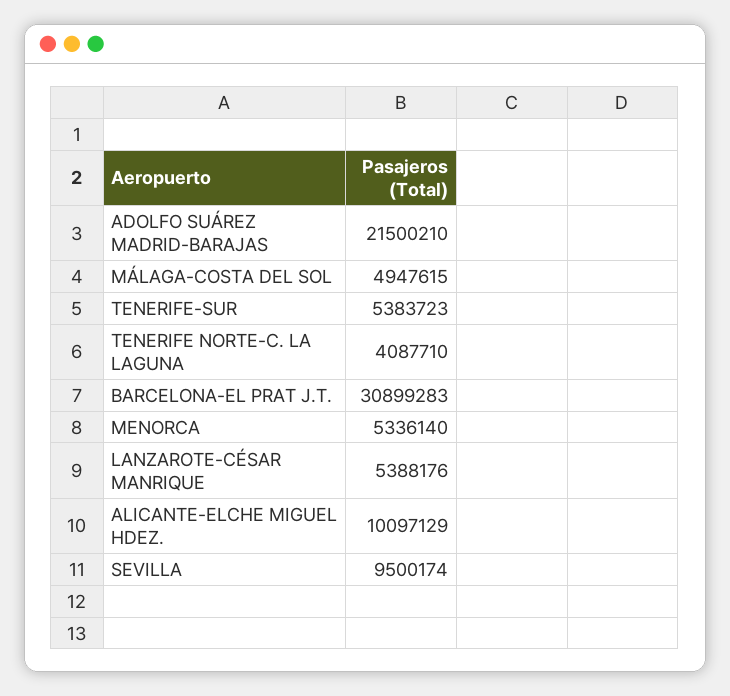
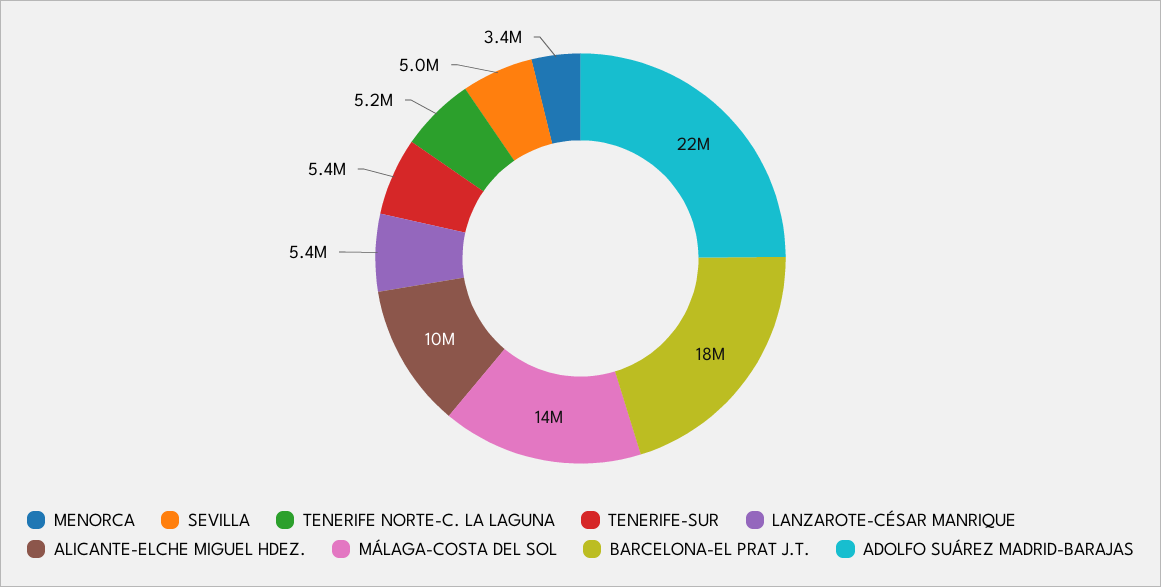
  {
    "ADOLFO SUÁREZ MADRID-BARAJAS": 21500210,
-   "MÁLAGA-COSTA DEL SOL": 4947615,
+   "MÁLAGA-COSTA DEL SOL": 14000000,
    "TENERIFE-SUR": 5383723,
-   "TENERIFE NORTE-C. LA LAGUNA": 4087710,
+   "TENERIFE NORTE-C. LA LAGUNA": 5200000,
-   "BARCELONA-EL PRAT J.T.": 30899283,
+   "BARCELONA-EL PRAT J.T.": 18000000,
-   "MENORCA": 5336140,
+   "MENORCA": 3400000,
    "LANZAROTE-CÉSAR MANRIQUE": 5388176,
    "ALICANTE-ELCHE MIGUEL HDEZ.": 10097129,
-   "SEVILLA": 9500174
+   "SEVILLA": 5000000
  }

